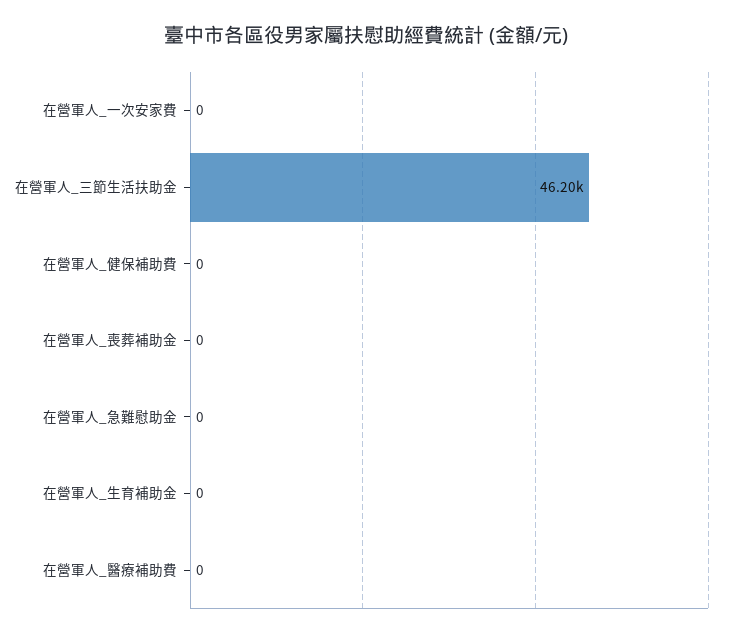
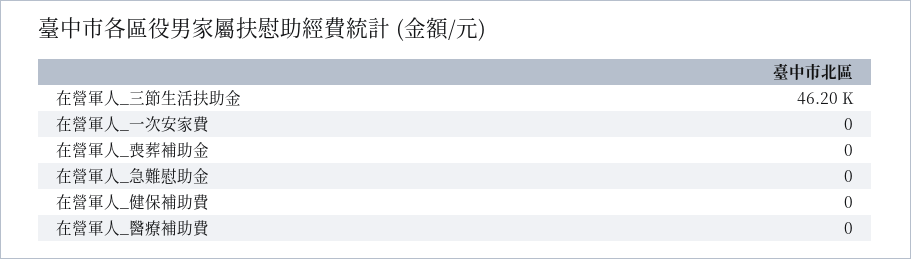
  {
    "在營軍人_一次安家費": 0,
    "在營軍人_三節生活扶助金": 46200,
    "在營軍人_健保補助費": 0,
    "在營軍人_喪葬補助金": 0,
    "在營軍人_急難慰助金": 0,
-   "在營軍人_生育補助金": 0,
    "在營軍人_醫療補助費": 0
  }

